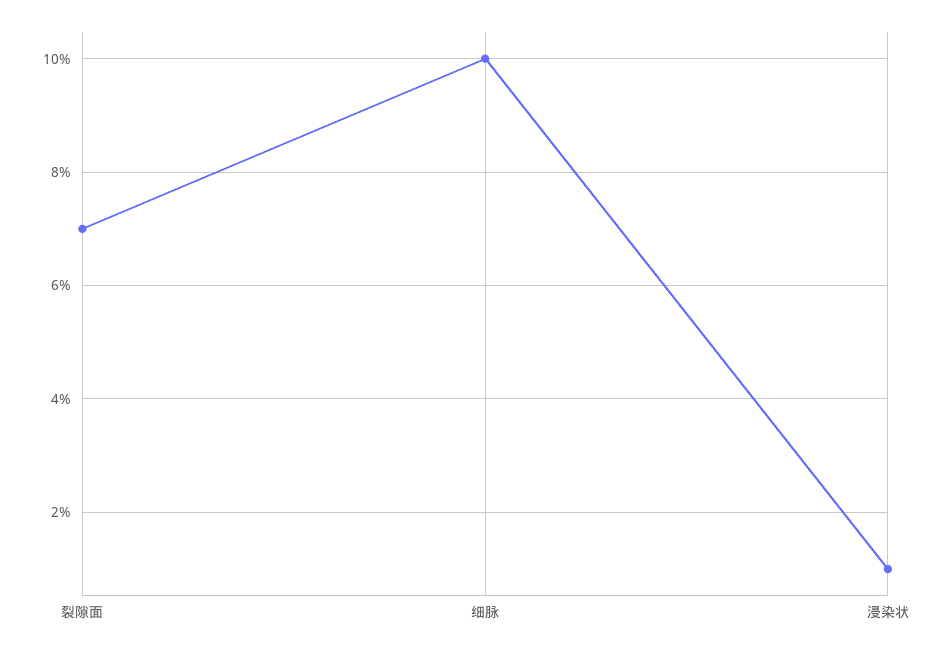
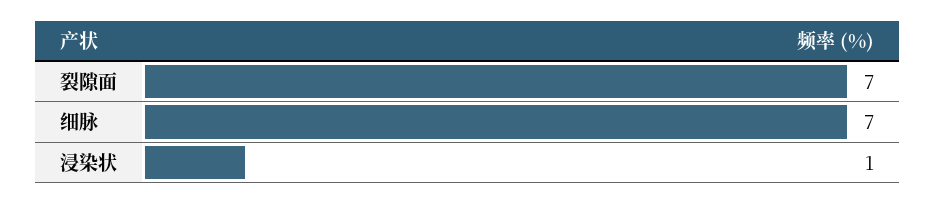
  {
    "裂隙面": 7,
-   "细脉": 10,
+   "细脉": 7,
    "浸染状": 1
  }

